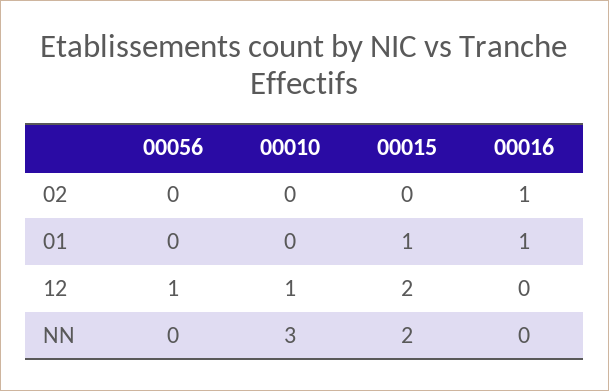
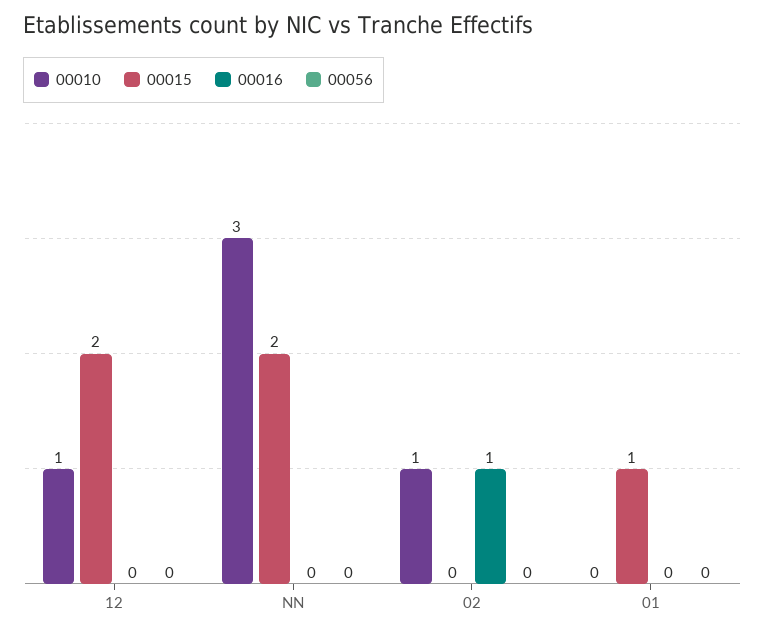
  {
    "00056": {
      "02": 0,
      "01": 0,
-     "12": 1,
+     "12": 0,
      "NN": 0
    },
    "00010": {
-     "02": 0,
+     "02": 1,
      "01": 0,
      "12": 1,
      "NN": 3
    },
    "00015": {
      "02": 0,
      "01": 1,
      "12": 2,
      "NN": 2
    },
    "00016": {
      "02": 1,
-     "01": 1,
+     "01": 0,
      "12": 0,
      "NN": 0
    }
  }

